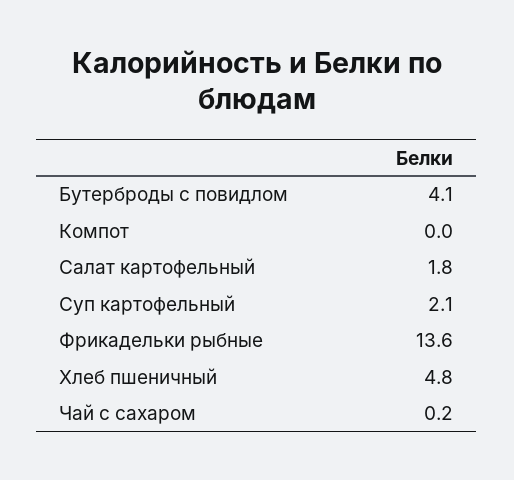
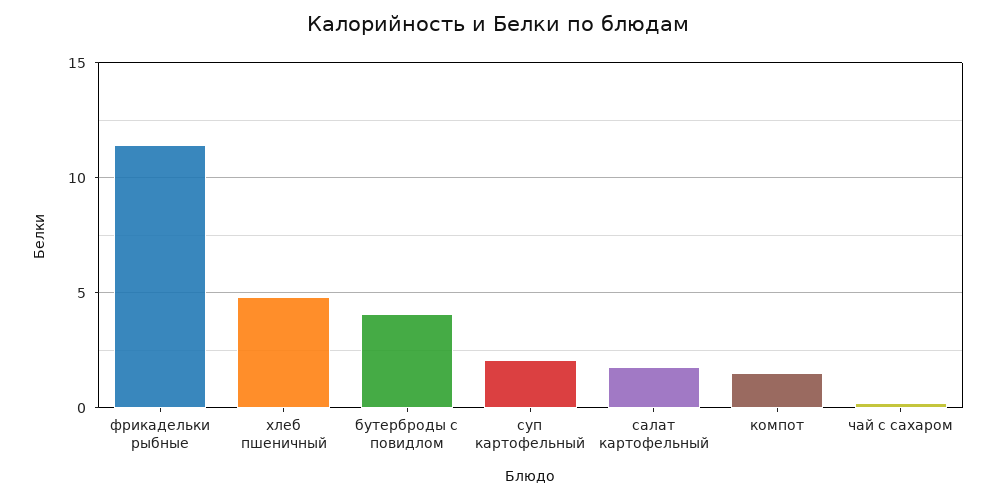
  {
    "Бутерброды с повидлом": 4.1,
-   "Компот": 0,
+   "Компот": 1.5,
    "Салат картофельный": 1.8,
    "Суп картофельный": 2.1,
-   "Фрикадельки рыбные": 13.6,
+   "Фрикадельки рыбные": 11.5,
    "Хлеб пшеничный": 4.8,
    "Чай с сахаром": 0.2
  }

